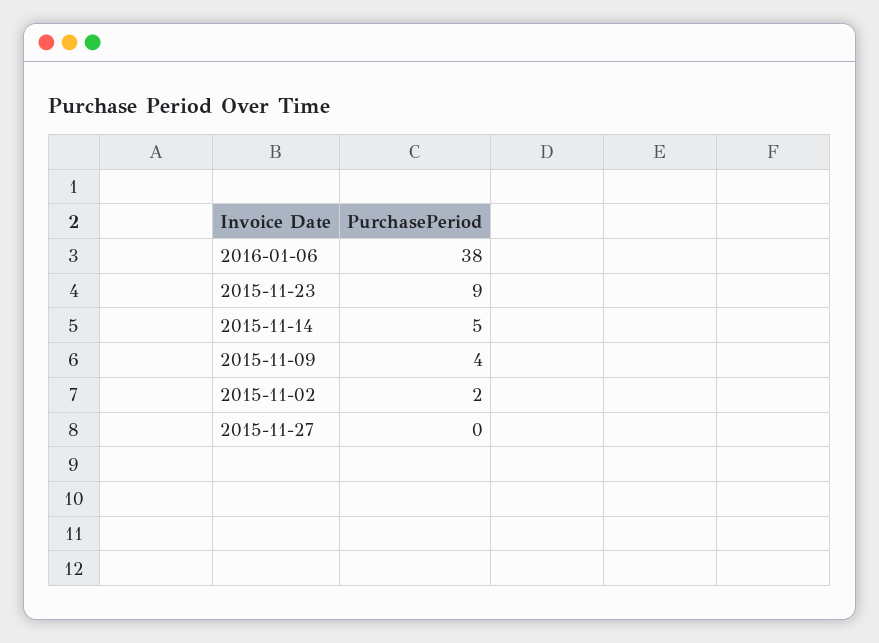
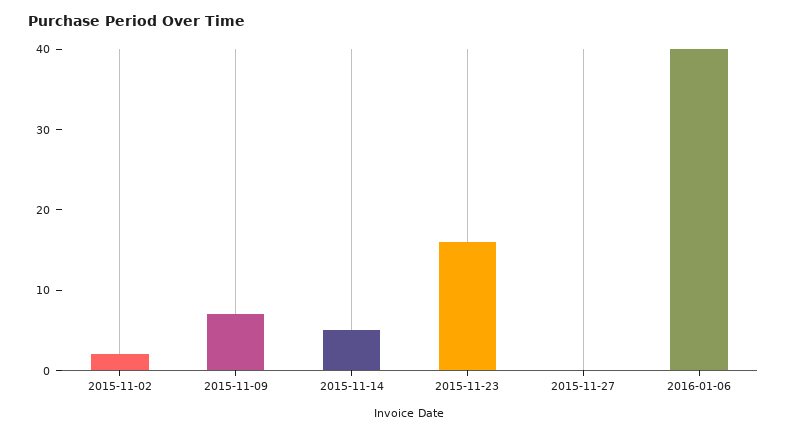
  {
-   "2016-01-06": 38,
+   "2016-01-06": 40,
-   "2015-11-23": 9,
+   "2015-11-23": 16,
    "2015-11-14": 5,
-   "2015-11-09": 4,
+   "2015-11-09": 7,
    "2015-11-02": 2,
    "2015-11-27": 0
  }

